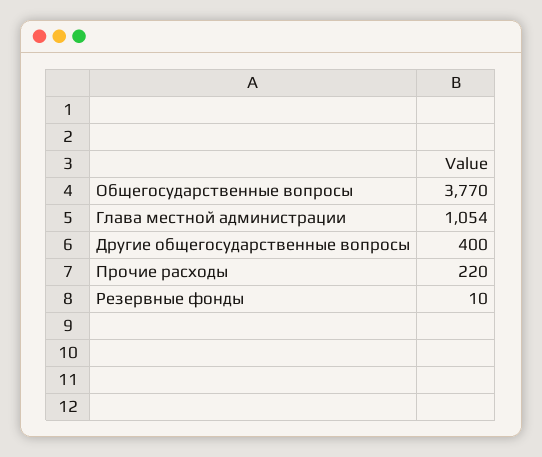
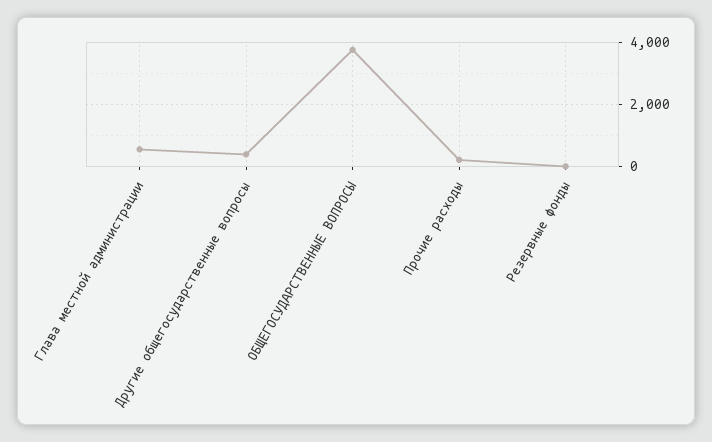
  {
    "Общегосударственные вопросы": 3770,
-   "Глава местной администрации": 1054,
+   "Глава местной администрации": 600,
    "Другие общегосударственные вопросы": 400,
    "Прочие расходы": 220,
    "Резервные фонды": 10
  }

